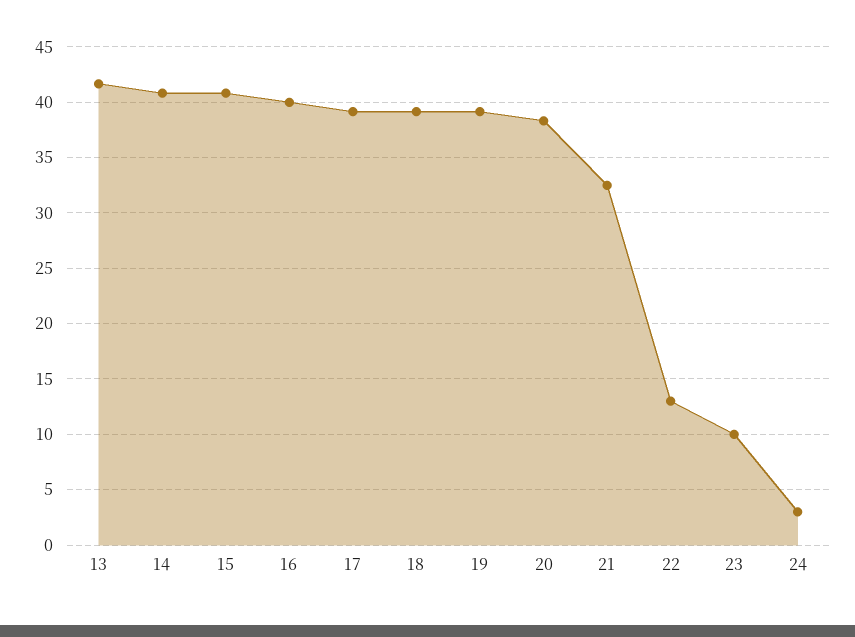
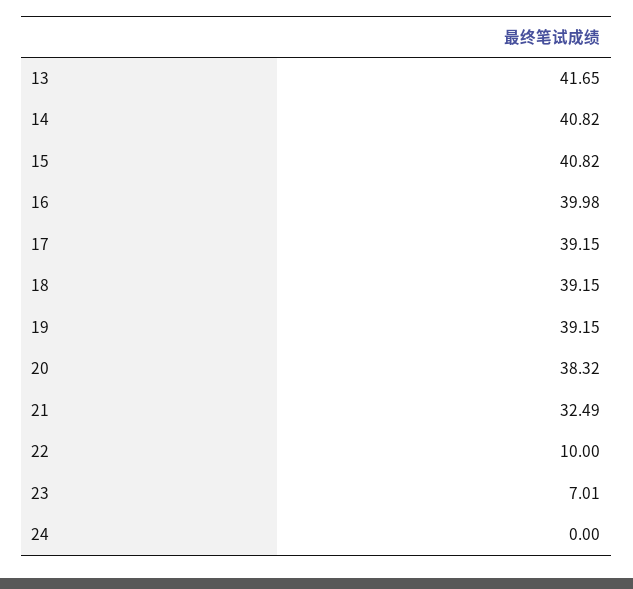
  {
    "13": 41.65,
    "14": 40.82,
    "15": 40.82,
    "16": 39.98,
    "17": 39.15,
    "18": 39.15,
    "19": 39.15,
    "20": 38.32,
    "21": 32.49,
-   "22": 13,
+   "22": 10,
-   "23": 10,
+   "23": 7.01,
-   "24": 3
+   "24": 0
  }

